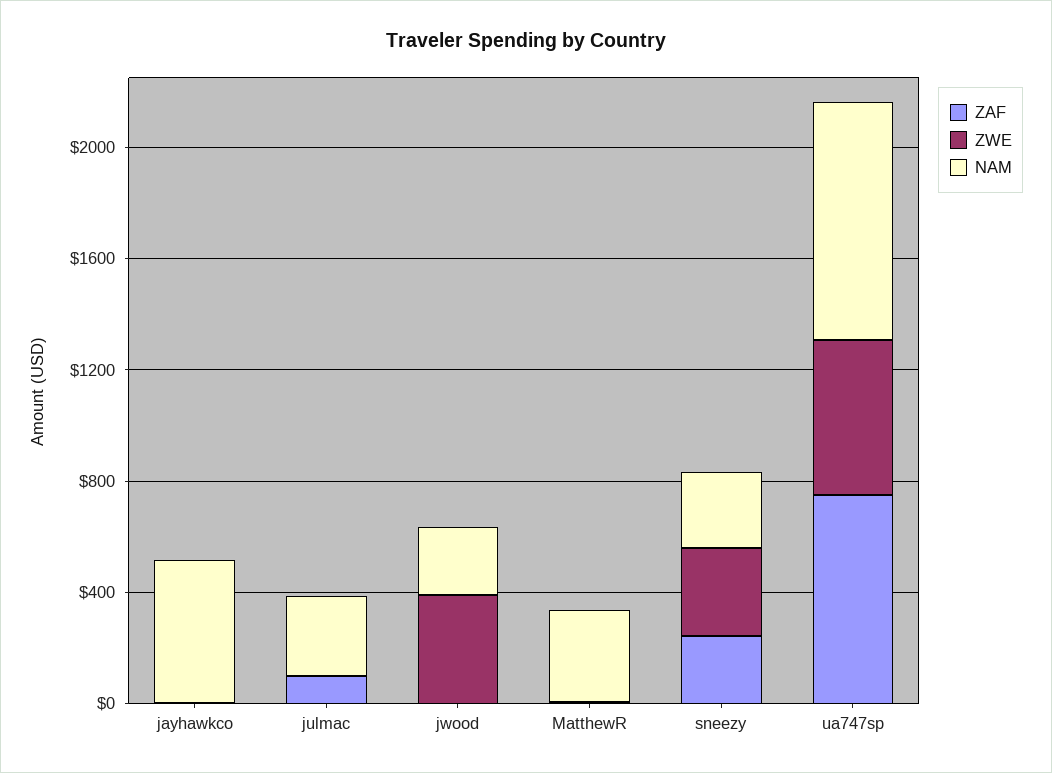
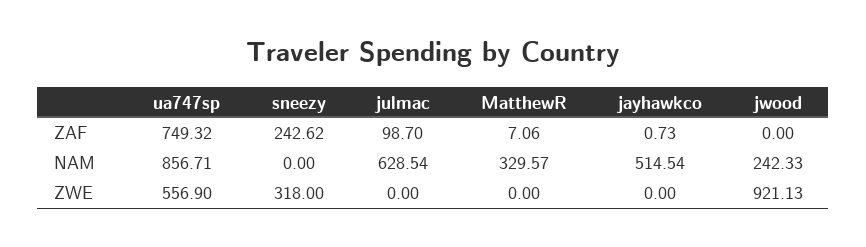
  {
    "ZAF": {
      "jayhawkco": 0.73,
      "julmac": 98.7,
      "jwood": 0,
      "MatthewR": 7.06,
      "sneezy": 242.62,
      "ua747sp": 749.32
    },
    "ZWE": {
      "jayhawkco": 0,
      "julmac": 0,
-     "jwood": 400,
+     "jwood": 921.13,
      "MatthewR": 0,
      "sneezy": 318,
      "ua747sp": 556.9
    },
    "NAM": {
      "jayhawkco": 514.54,
-     "julmac": 300,
+     "julmac": 628.54,
      "jwood": 242.33,
      "MatthewR": 329.57,
-     "sneezy": 300,
+     "sneezy": 0,
      "ua747sp": 856.71
    }
  }

